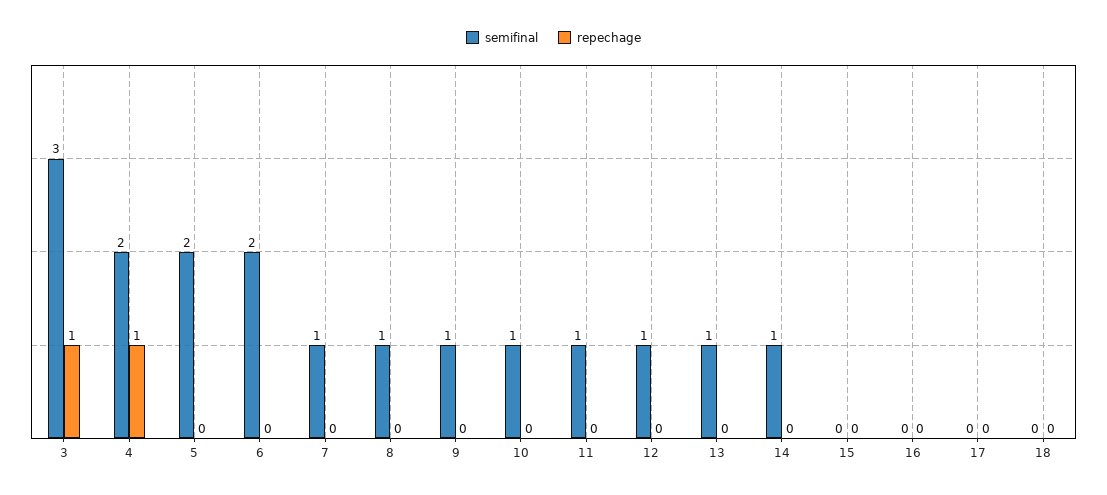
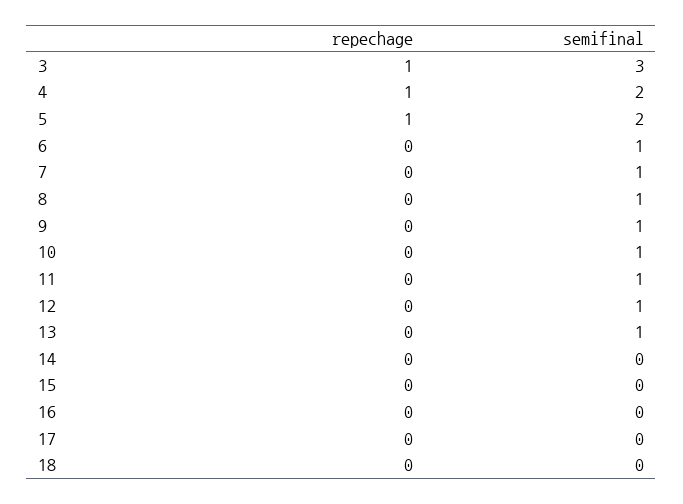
  {
    "semifinal": {
      "3": 3,
      "4": 2,
      "5": 2,
-     "6": 2,
+     "6": 1,
      "7": 1,
      "8": 1,
      "9": 1,
      "10": 1,
      "11": 1,
      "12": 1,
      "13": 1,
-     "14": 1,
+     "14": 0,
      "15": 0,
      "16": 0,
      "17": 0,
      "18": 0
    },
    "repechage": {
      "3": 1,
      "4": 1,
-     "5": 0,
+     "5": 1,
      "6": 0,
      "7": 0,
      "8": 0,
      "9": 0,
      "10": 0,
      "11": 0,
      "12": 0,
      "13": 0,
      "14": 0,
      "15": 0,
      "16": 0,
      "17": 0,
      "18": 0
    }
  }

